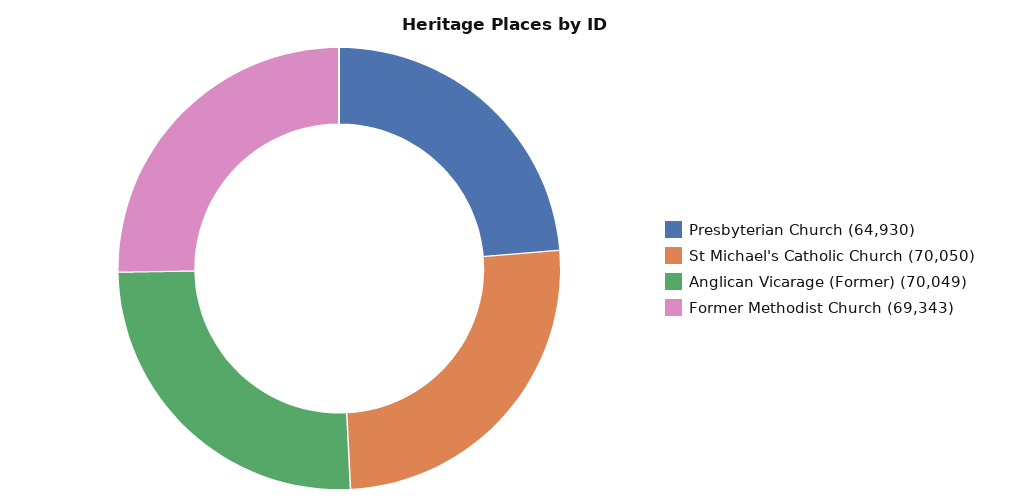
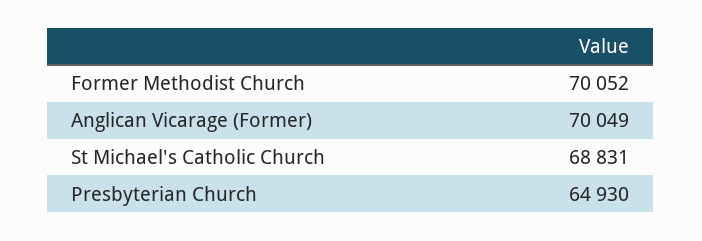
  {
    "Presbyterian Church": 64930,
-   "St Michael's Catholic Church": 70050,
+   "St Michael's Catholic Church": 68831,
    "Anglican Vicarage (Former)": 70049,
-   "Former Methodist Church": 69343
+   "Former Methodist Church": 70052
  }

